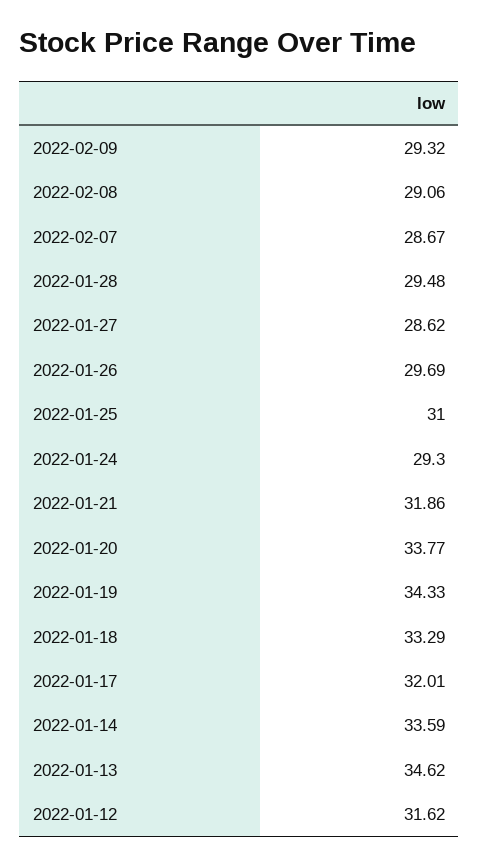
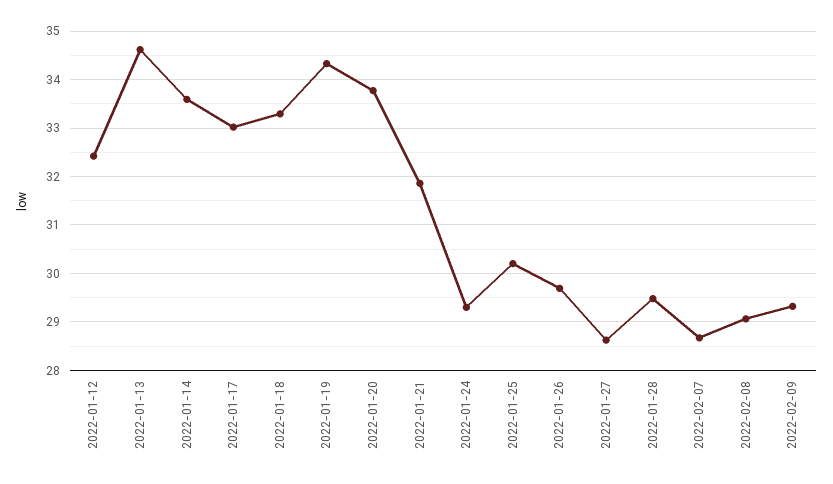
  {
    "2022-02-09": 29.32,
    "2022-02-08": 29.06,
    "2022-02-07": 28.67,
    "2022-01-28": 29.48,
    "2022-01-27": 28.62,
    "2022-01-26": 29.69,
-   "2022-01-25": 31,
+   "2022-01-25": 30.2,
    "2022-01-24": 29.3,
    "2022-01-21": 31.86,
    "2022-01-20": 33.77,
    "2022-01-19": 34.33,
    "2022-01-18": 33.29,
-   "2022-01-17": 32.01,
+   "2022-01-17": 33,
    "2022-01-14": 33.59,
    "2022-01-13": 34.62,
-   "2022-01-12": 31.62
+   "2022-01-12": 32.4
  }

